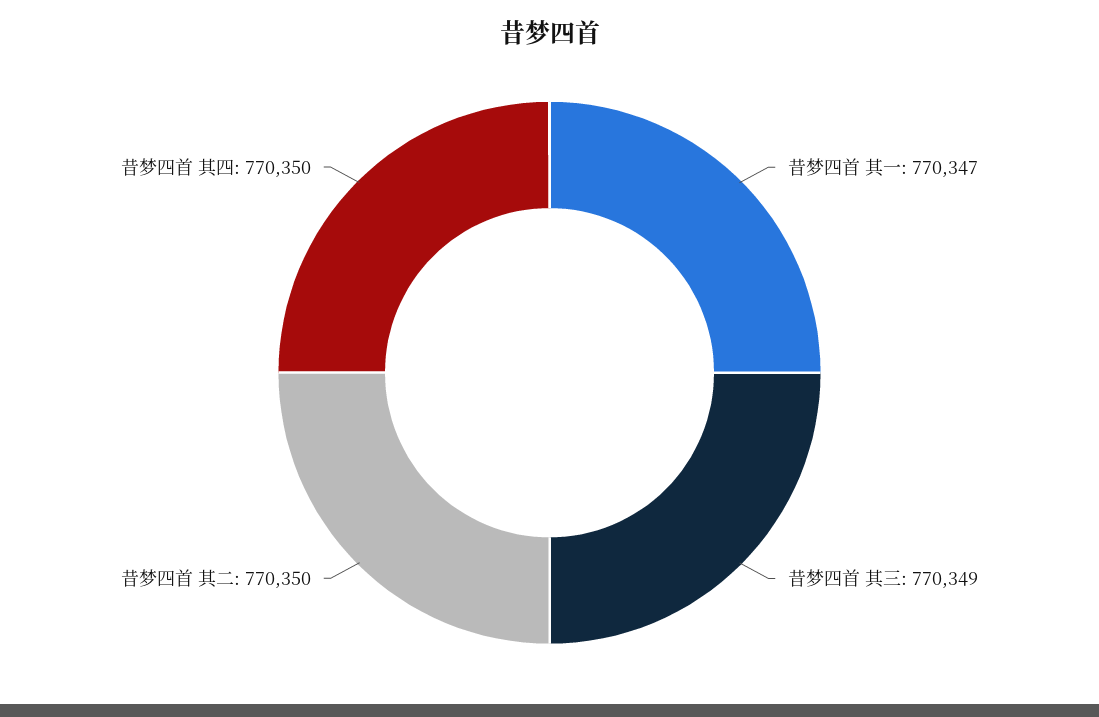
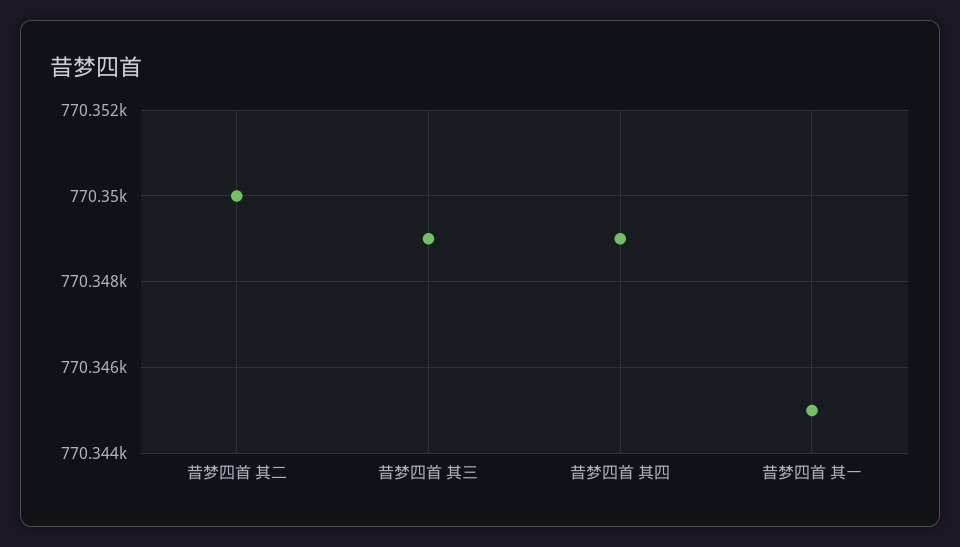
  {
-   "昔梦四首 其一": 770347,
+   "昔梦四首 其一": 770345,
    "昔梦四首 其三": 770349,
    "昔梦四首 其二": 770350,
-   "昔梦四首 其四": 770350
+   "昔梦四首 其四": 770349
  }

